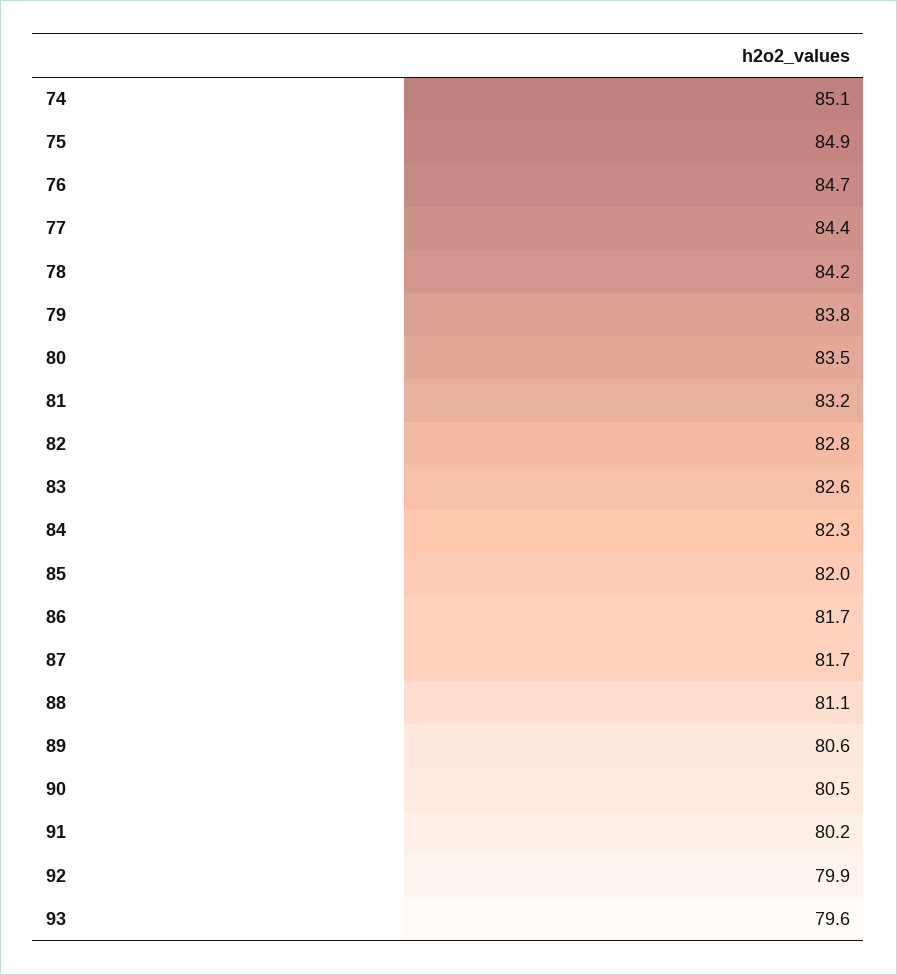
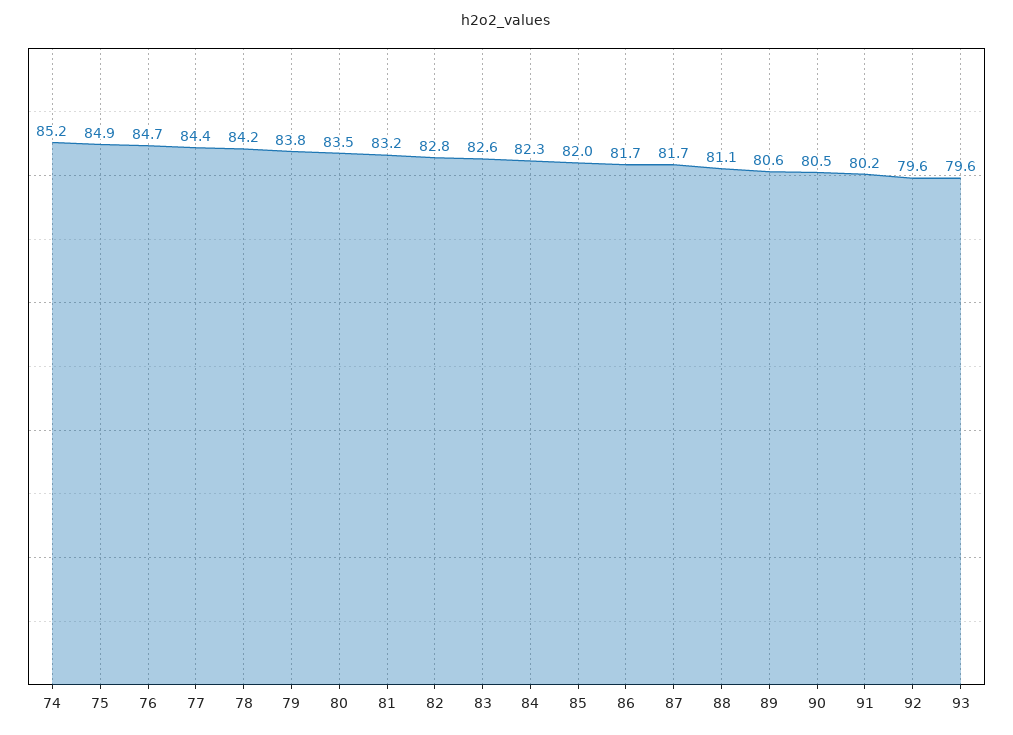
  {
-   "74": 85.1,
+   "74": 85.2,
    "75": 84.9,
    "76": 84.7,
    "77": 84.4,
    "78": 84.2,
    "79": 83.8,
    "80": 83.5,
    "81": 83.2,
    "82": 82.8,
    "83": 82.6,
    "84": 82.3,
    "85": 82,
    "86": 81.7,
    "87": 81.7,
    "88": 81.1,
    "89": 80.6,
    "90": 80.5,
    "91": 80.2,
-   "92": 79.9,
+   "92": 79.6,
    "93": 79.6
  }

